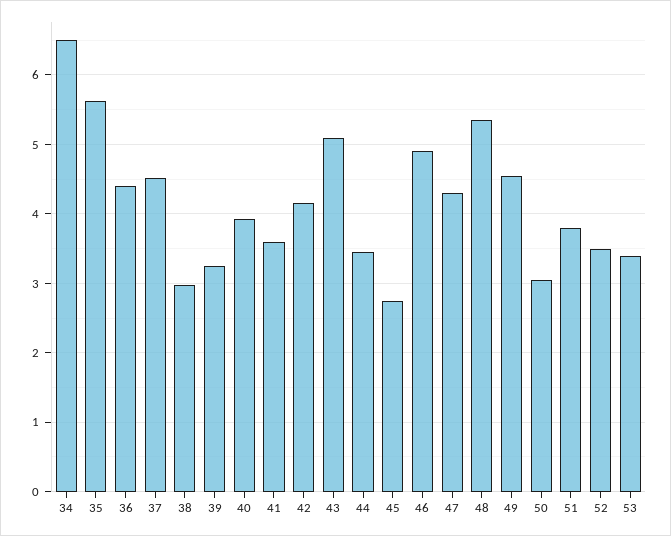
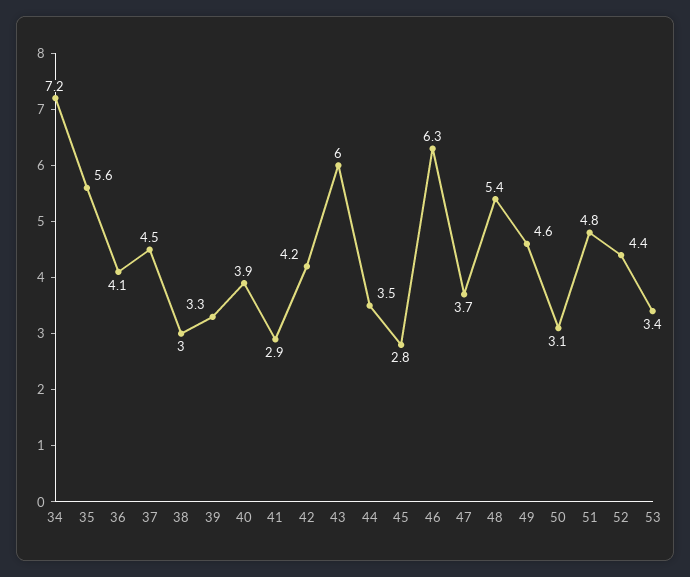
  {
-   "34": 6.5,
+   "34": 7.2,
    "35": 5.6,
-   "36": 4.4,
+   "36": 4.1,
    "37": 4.5,
    "38": 3,
    "39": 3.3,
    "40": 3.9,
-   "41": 3.6,
+   "41": 2.9,
    "42": 4.2,
-   "43": 5.1,
+   "43": 6,
    "44": 3.5,
    "45": 2.8,
-   "46": 4.9,
+   "46": 6.3,
-   "47": 4.3,
+   "47": 3.7,
    "48": 5.4,
    "49": 4.6,
    "50": 3.1,
-   "51": 3.8,
+   "51": 4.8,
-   "52": 3.5,
+   "52": 4.4,
    "53": 3.4
  }

